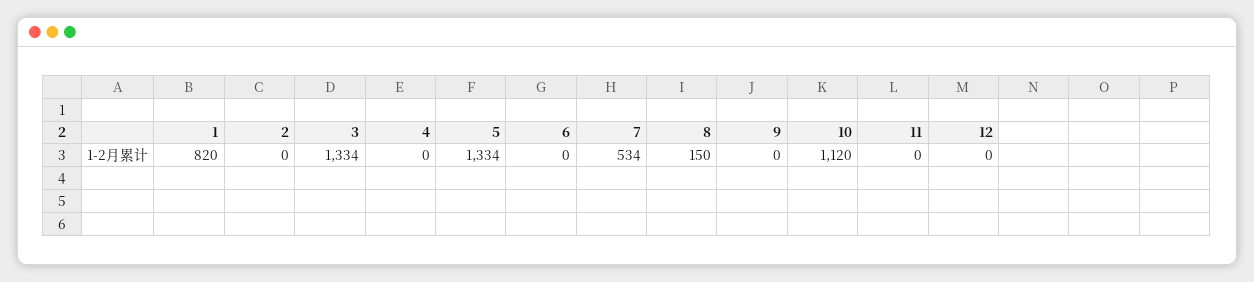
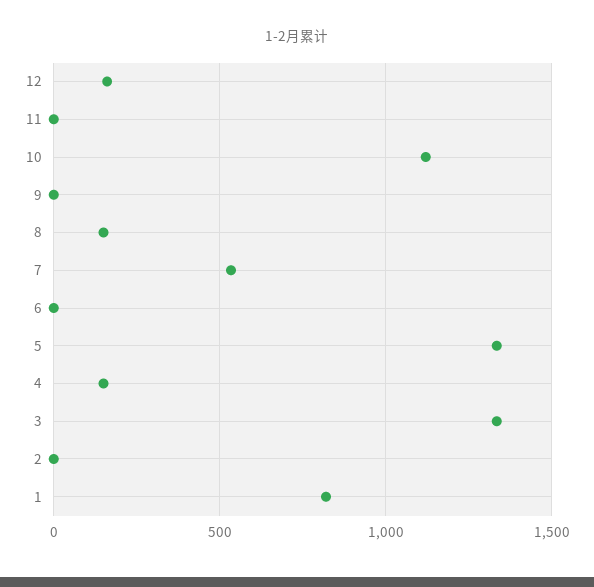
  {
    "1": 820,
    "2": 0,
    "3": 1334,
-   "4": 0,
+   "4": 150,
    "5": 1334,
    "6": 0,
    "7": 534,
    "8": 150,
    "9": 0,
    "10": 1120,
    "11": 0,
-   "12": 0
+   "12": 150
  }

